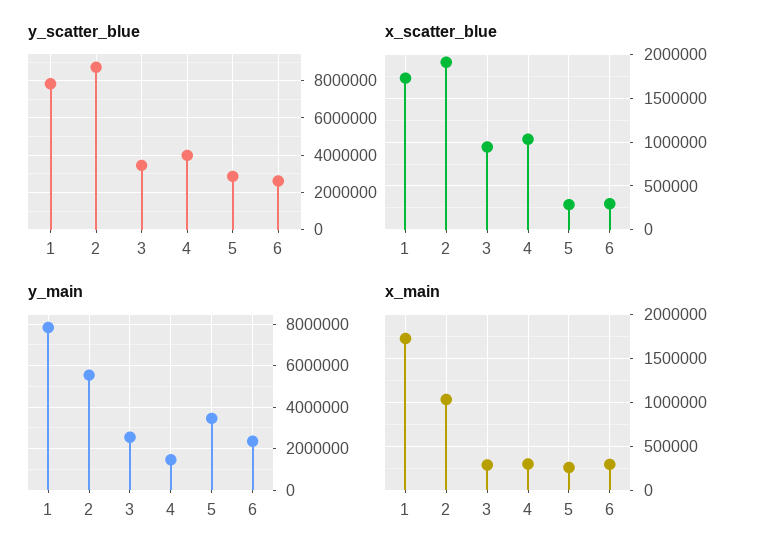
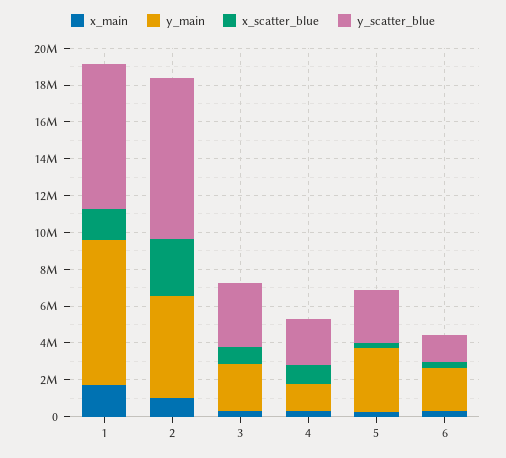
  {
    "y_scatter_blue": {
      "1": 8000000,
      "2": 8500000,
      "3": 3500000,
-     "4": 4000000,
+     "4": 2500000,
      "5": 3000000,
-     "6": 2500000
+     "6": 1500000
    },
    "x_scatter_blue": {
      "1": 1700000,
-     "2": 1900000,
+     "2": 3000000,
      "3": 900000,
      "4": 1000000,
      "5": 300000,
      "6": 300000
    },
    "y_main": {
      "1": 8000000,
      "2": 5500000,
      "3": 2500000,
      "4": 1500000,
      "5": 3500000,
      "6": 2500000
    },
    "x_main": {
      "1": 1700000,
      "2": 1000000,
      "3": 300000,
      "4": 300000,
      "5": 300000,
      "6": 300000
    }
  }

